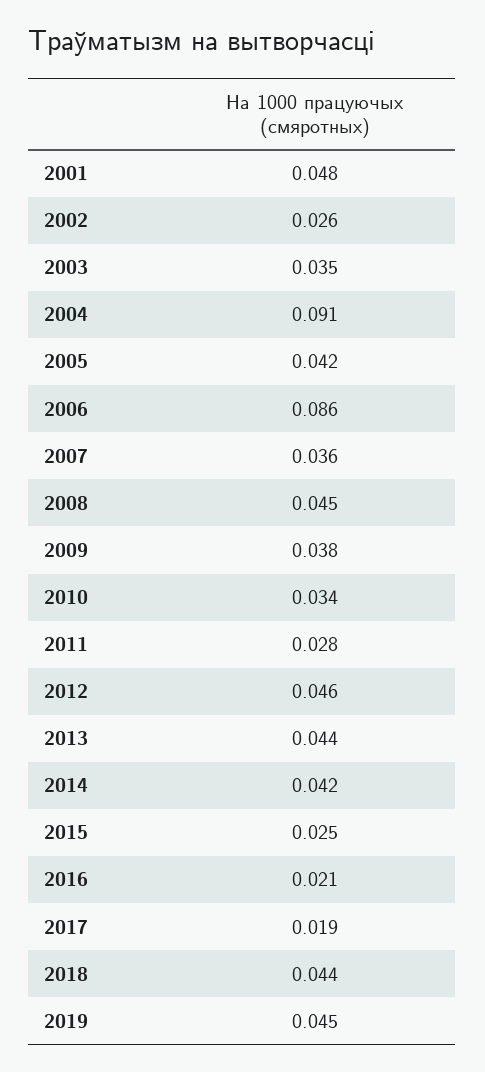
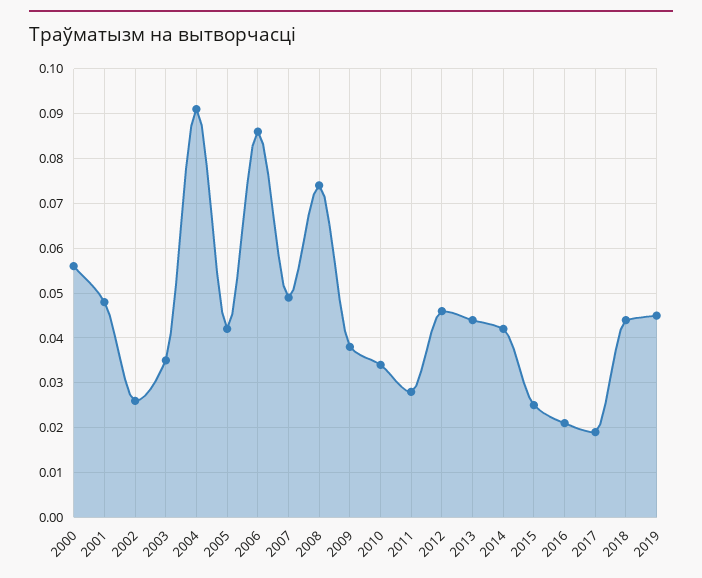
  {
    "2001": 0.048,
    "2002": 0.026,
    "2003": 0.035,
    "2004": 0.091,
    "2005": 0.042,
    "2006": 0.086,
-   "2007": 0.036,
+   "2007": 0.05,
-   "2008": 0.045,
+   "2008": 0.075,
    "2009": 0.038,
    "2010": 0.034,
    "2011": 0.028,
    "2012": 0.046,
    "2013": 0.044,
    "2014": 0.042,
    "2015": 0.025,
    "2016": 0.021,
    "2017": 0.019,
    "2018": 0.044,
-   "2019": 0.045
+   "2019": 0.045,
+   "2000": 0.055
  }

